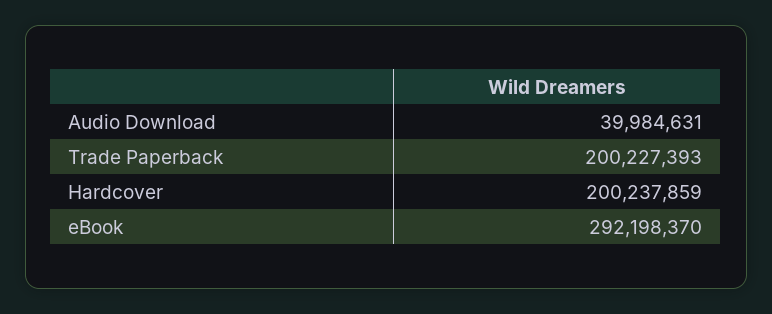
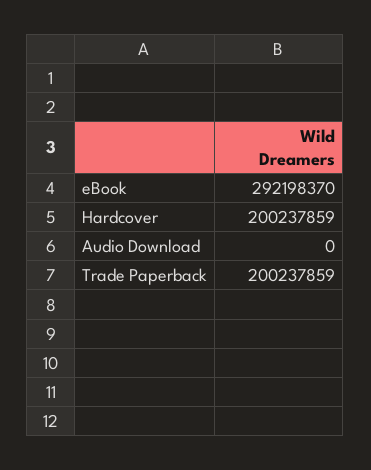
  {
-   "Audio Download": 39984631,
+   "Audio Download": 0,
-   "Trade Paperback": 200227393,
+   "Trade Paperback": 200237859,
    "Hardcover": 200237859,
    "eBook": 292198370
  }

